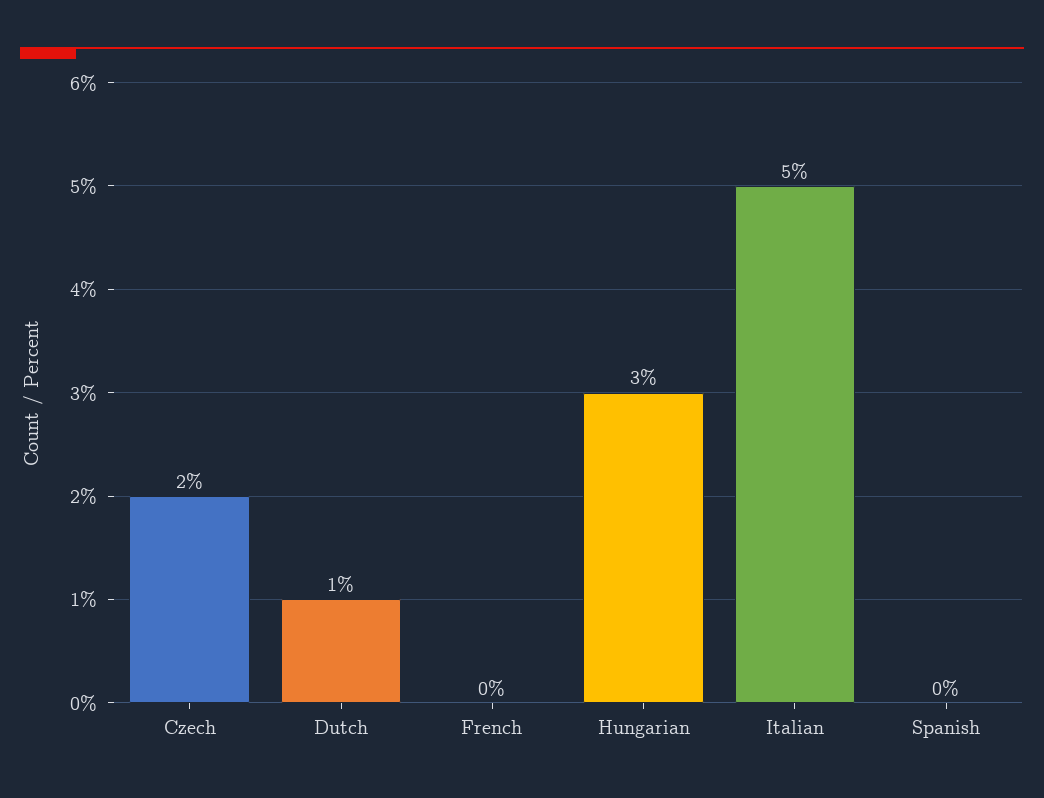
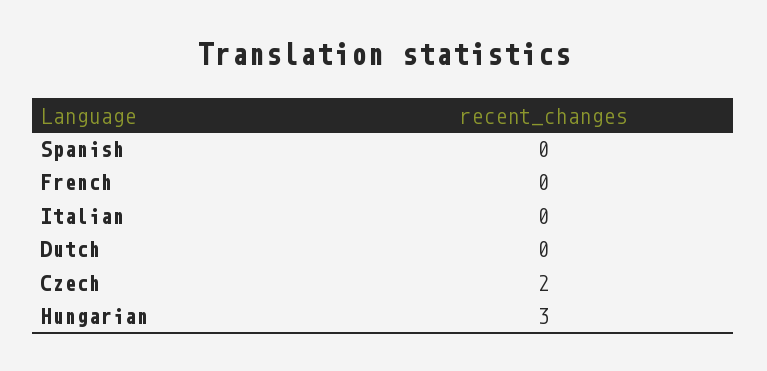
  {
    "Czech": 2,
-   "Dutch": 1,
+   "Dutch": 0,
    "French": 0,
    "Hungarian": 3,
-   "Italian": 5,
+   "Italian": 0,
    "Spanish": 0
  }

